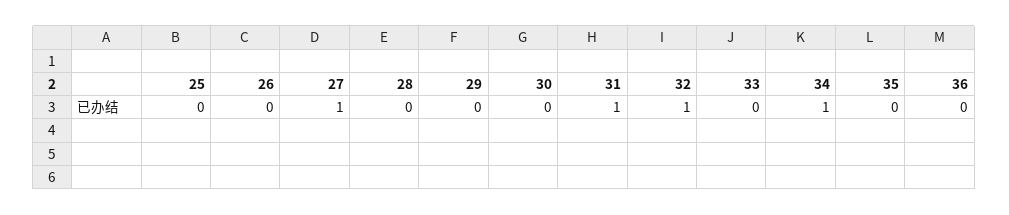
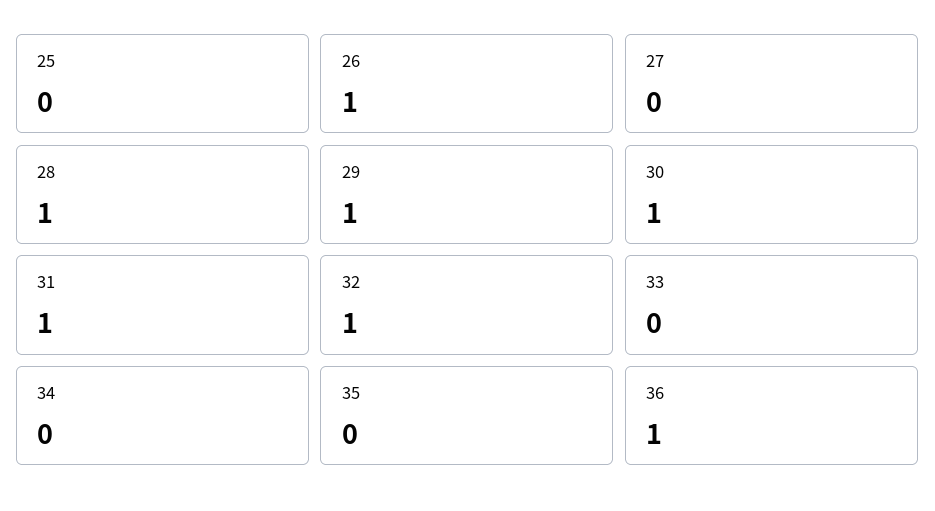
  {
    "25": 0,
-   "26": 0,
+   "26": 1,
-   "27": 1,
+   "27": 0,
-   "28": 0,
+   "28": 1,
-   "29": 0,
+   "29": 1,
-   "30": 0,
+   "30": 1,
    "31": 1,
    "32": 1,
    "33": 0,
-   "34": 1,
+   "34": 0,
    "35": 0,
-   "36": 0
+   "36": 1
  }

